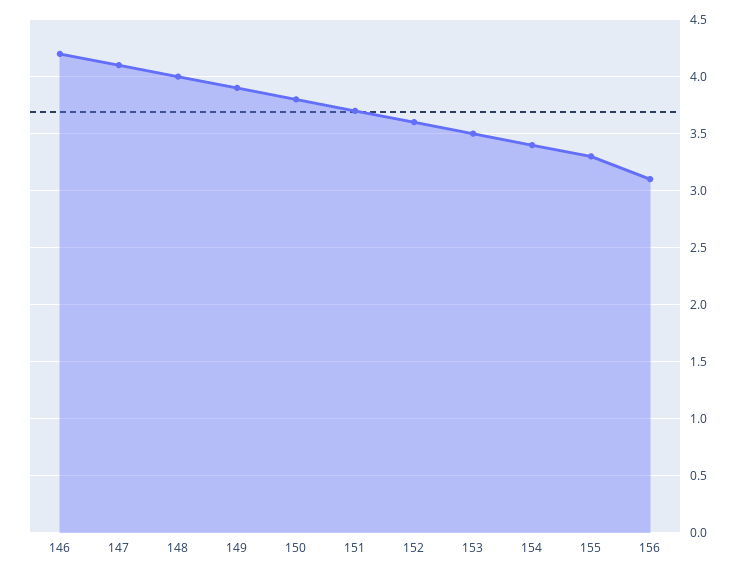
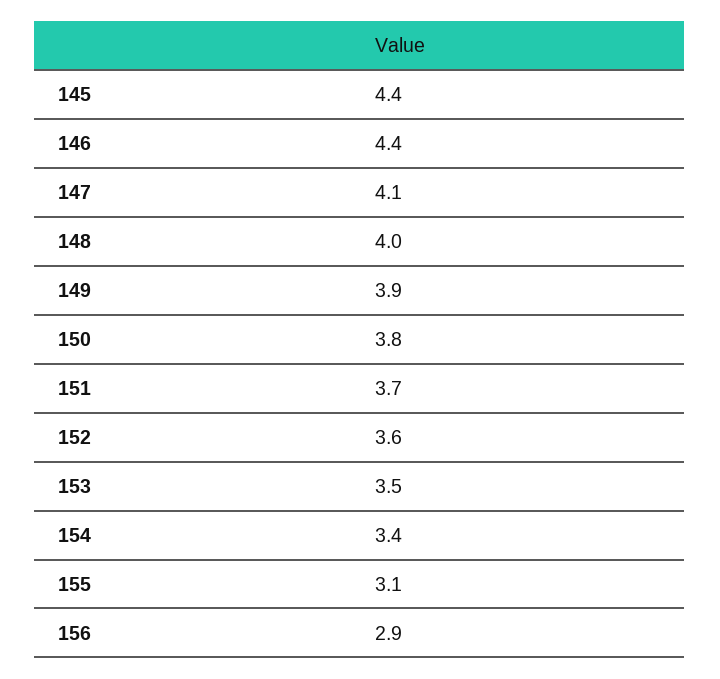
  {
-   "146": 4.2,
+   "146": 4.4,
    "147": 4.1,
    "148": 4,
    "149": 3.9,
    "150": 3.8,
    "151": 3.7,
    "152": 3.6,
    "153": 3.5,
    "154": 3.4,
-   "155": 3.3,
+   "155": 3.1,
-   "156": 3.1
+   "156": 2.9,
+   "145": 4.4
  }

